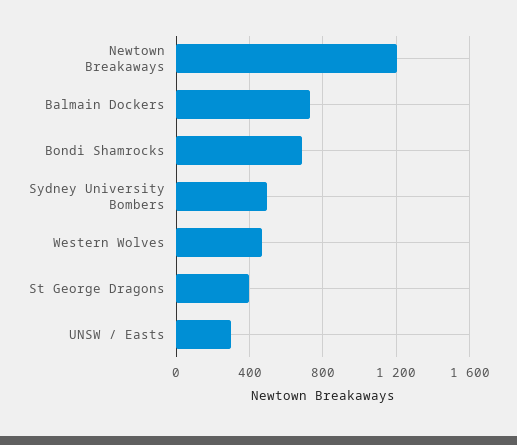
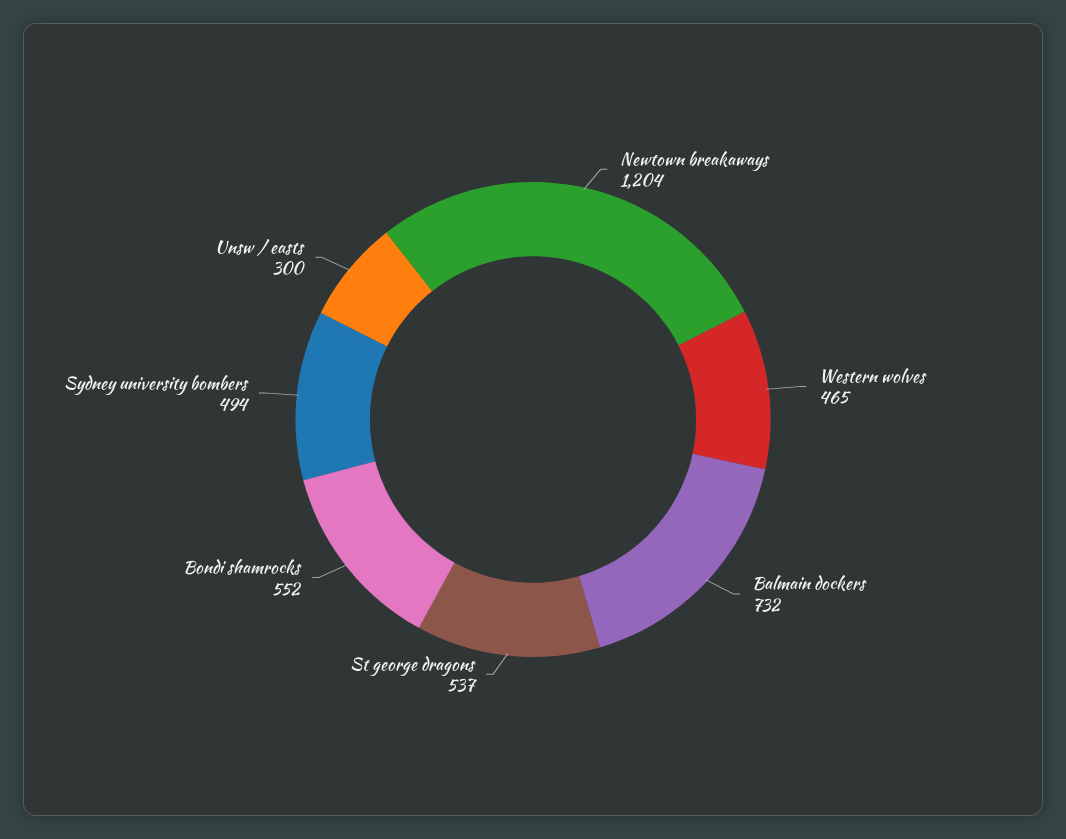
  {
    "Newtown Breakaways": 1204,
    "Balmain Dockers": 732,
-   "Bondi Shamrocks": 700,
+   "Bondi Shamrocks": 552,
    "Sydney University Bombers": 494,
    "Western Wolves": 465,
-   "St George Dragons": 400,
+   "St George Dragons": 537,
    "UNSW / Easts": 300
  }

